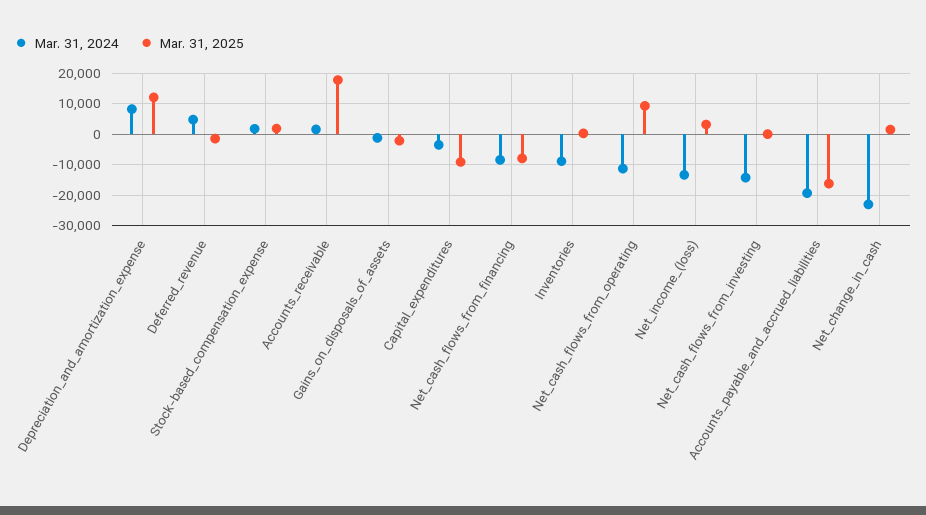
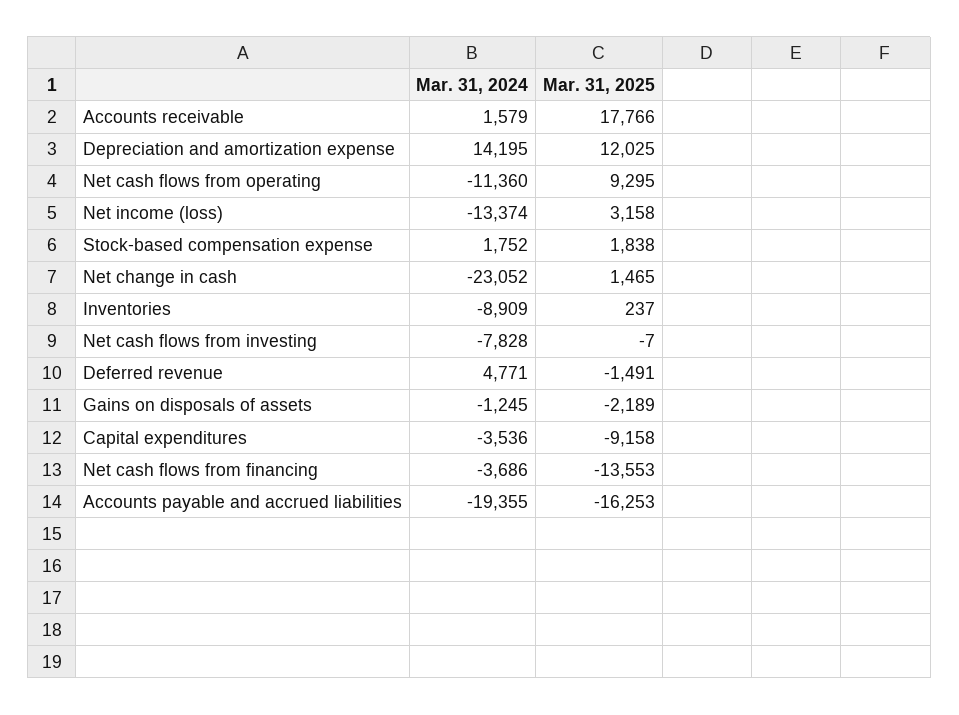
  {
    "Mar. 31, 2024": {
-     "Depreciation_and_amortization_expense": 8000,
+     "Depreciation_and_amortization_expense": 14195,
      "Deferred_revenue": 4771,
      "Stock-based_compensation_expense": 1752,
      "Accounts_receivable": 1579,
      "Gains_on_disposals_of_assets": -1245,
      "Capital_expenditures": -3536,
-     "Net_cash_flows_from_financing": -8000,
+     "Net_cash_flows_from_financing": -3686,
      "Inventories": -8909,
      "Net_cash_flows_from_operating": -11360,
      "Net_income_(loss)": -13374,
-     "Net_cash_flows_from_investing": -14000,
+     "Net_cash_flows_from_investing": -7828,
      "Accounts_payable_and_accrued_liabilities": -19355,
      "Net_change_in_cash": -23052
    },
    "Mar. 31, 2025": {
      "Depreciation_and_amortization_expense": 12025,
      "Deferred_revenue": -1491,
      "Stock-based_compensation_expense": 1838,
      "Accounts_receivable": 17766,
      "Gains_on_disposals_of_assets": -2189,
      "Capital_expenditures": -9158,
-     "Net_cash_flows_from_financing": -8000,
+     "Net_cash_flows_from_financing": -13553,
      "Inventories": 237,
      "Net_cash_flows_from_operating": 9295,
      "Net_income_(loss)": 3158,
      "Net_cash_flows_from_investing": -7,
      "Accounts_payable_and_accrued_liabilities": -16253,
      "Net_change_in_cash": 1465
    }
  }

